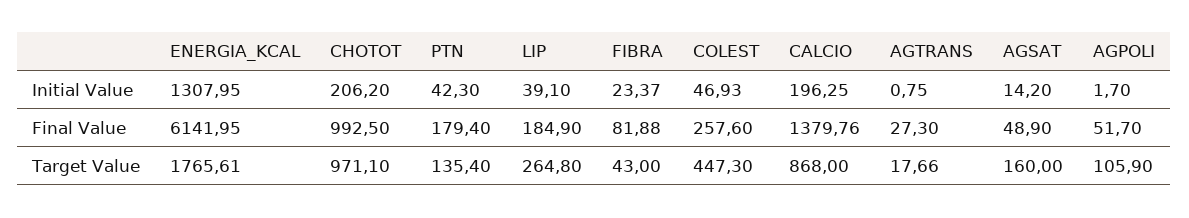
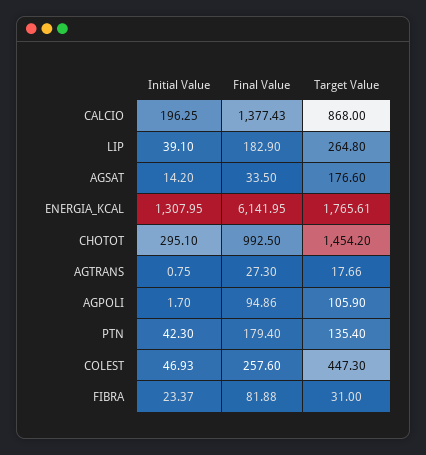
  {
    "ENERGIA_KCAL": {
      "Initial Value": 1307.95,
      "Final Value": 6141.95,
      "Target Value": 1765.61
    },
    "CHOTOT": {
-     "Initial Value": 206.2,
+     "Initial Value": 295.1,
      "Final Value": 992.5,
-     "Target Value": 971.1
+     "Target Value": 1454.2
    },
    "PTN": {
      "Initial Value": 42.3,
      "Final Value": 179.4,
      "Target Value": 135.4
    },
    "LIP": {
      "Initial Value": 39.1,
-     "Final Value": 184.9,
+     "Final Value": 182.9,
      "Target Value": 264.8
    },
    "FIBRA": {
      "Initial Value": 23.37,
      "Final Value": 81.88,
-     "Target Value": 43
+     "Target Value": 31
    },
    "COLEST": {
      "Initial Value": 46.93,
      "Final Value": 257.6,
      "Target Value": 447.3
    },
    "CALCIO": {
      "Initial Value": 196.25,
-     "Final Value": 1379.76,
+     "Final Value": 1377.43,
      "Target Value": 868
    },
    "AGTRANS": {
      "Initial Value": 0.75,
      "Final Value": 27.3,
      "Target Value": 17.66
    },
    "AGSAT": {
      "Initial Value": 14.2,
-     "Final Value": 48.9,
+     "Final Value": 33.5,
-     "Target Value": 160
+     "Target Value": 176.6
    },
    "AGPOLI": {
      "Initial Value": 1.7,
-     "Final Value": 51.7,
+     "Final Value": 94.86,
      "Target Value": 105.9
    }
  }

